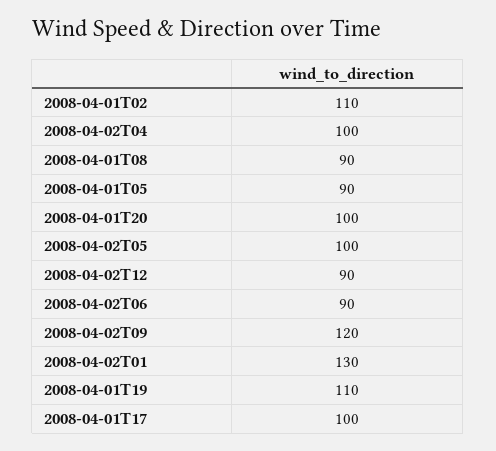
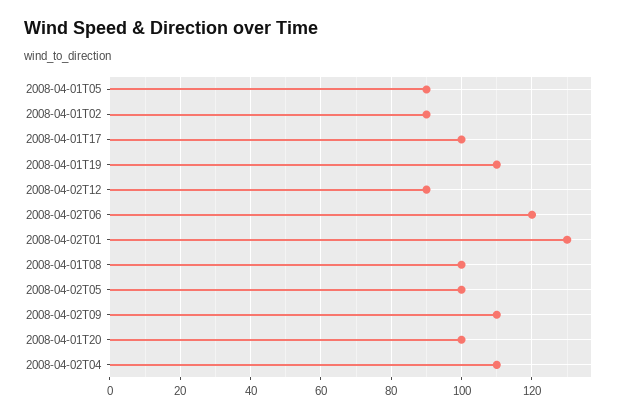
  {
-   "2008-04-01T02": 110,
+   "2008-04-01T02": 90,
-   "2008-04-02T04": 100,
+   "2008-04-02T04": 110,
-   "2008-04-01T08": 90,
+   "2008-04-01T08": 100,
    "2008-04-01T05": 90,
    "2008-04-01T20": 100,
    "2008-04-02T05": 100,
    "2008-04-02T12": 90,
-   "2008-04-02T06": 90,
+   "2008-04-02T06": 120,
-   "2008-04-02T09": 120,
+   "2008-04-02T09": 110,
    "2008-04-02T01": 130,
    "2008-04-01T19": 110,
    "2008-04-01T17": 100
  }

